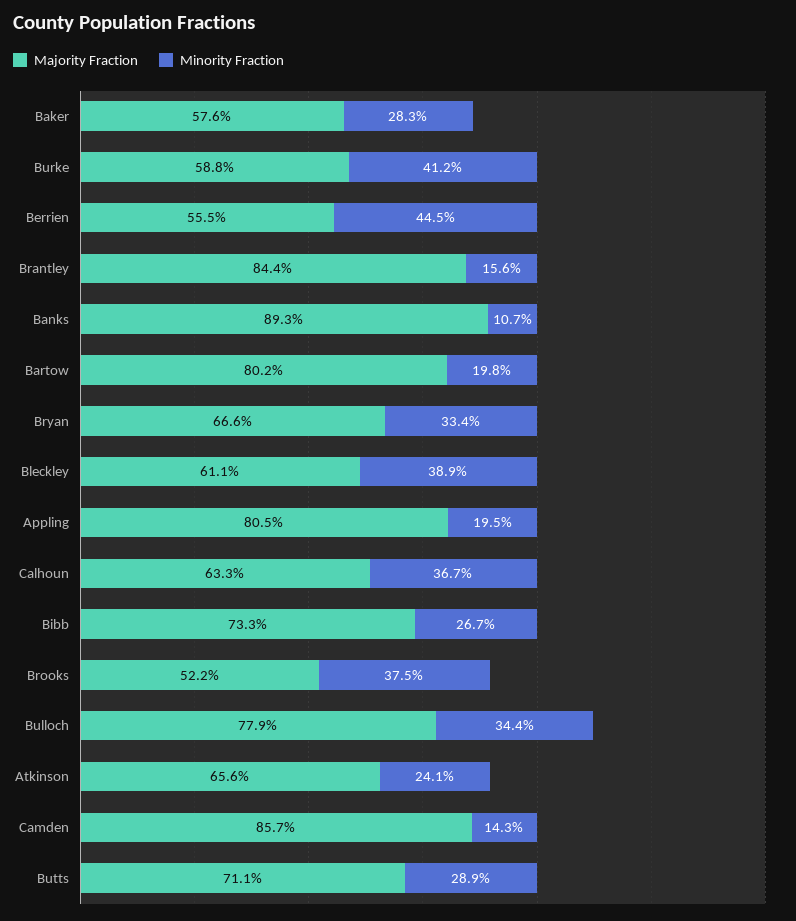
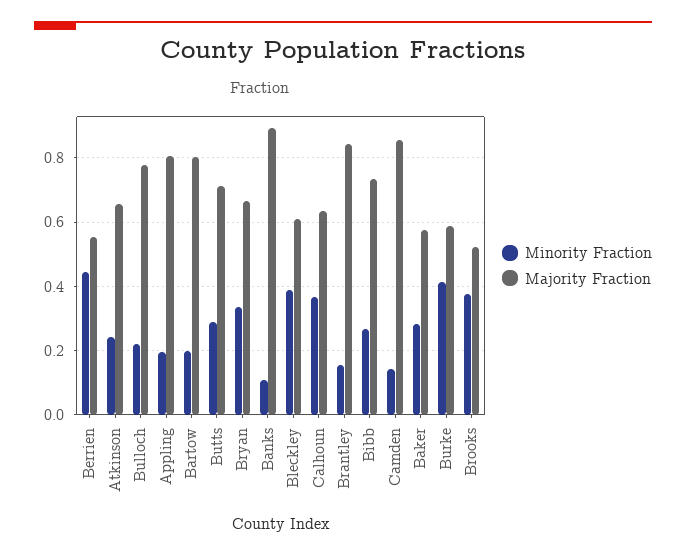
  {
    "Majority Fraction": {
      "Baker": 0.576,
      "Burke": 0.588,
      "Berrien": 0.555,
      "Brantley": 0.844,
      "Banks": 0.893,
      "Bartow": 0.802,
      "Bryan": 0.666,
      "Bleckley": 0.611,
      "Appling": 0.805,
      "Calhoun": 0.633,
      "Bibb": 0.733,
      "Brooks": 0.522,
      "Bulloch": 0.779,
      "Atkinson": 0.656,
      "Camden": 0.857,
      "Butts": 0.711
    },
    "Minority Fraction": {
      "Baker": 0.283,
      "Burke": 0.412,
      "Berrien": 0.445,
      "Brantley": 0.156,
      "Banks": 0.107,
      "Bartow": 0.198,
      "Bryan": 0.334,
      "Bleckley": 0.389,
      "Appling": 0.195,
      "Calhoun": 0.367,
      "Bibb": 0.267,
      "Brooks": 0.375,
-     "Bulloch": 0.344,
+     "Bulloch": 0.22,
      "Atkinson": 0.241,
      "Camden": 0.143,
      "Butts": 0.289
    }
  }

